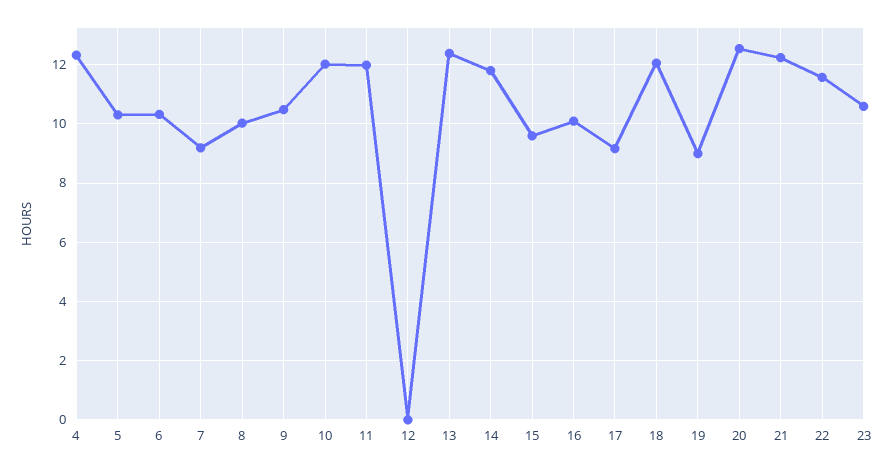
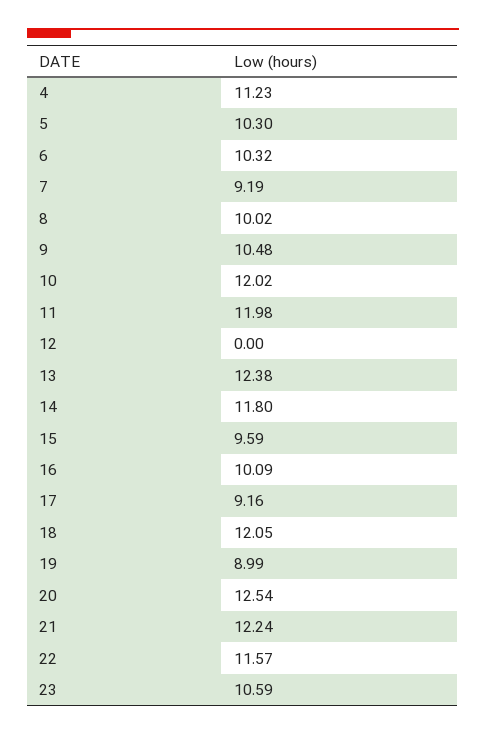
  {
-   "4": 12.25,
+   "4": 11.23,
    "5": 10.3,
    "6": 10.32,
    "7": 9.19,
    "8": 10.02,
    "9": 10.48,
    "10": 12.02,
    "11": 11.98,
    "12": 0,
    "13": 12.38,
    "14": 11.8,
    "15": 9.59,
    "16": 10.09,
    "17": 9.16,
    "18": 12.05,
    "19": 8.99,
    "20": 12.54,
    "21": 12.24,
    "22": 11.57,
    "23": 10.59
  }

